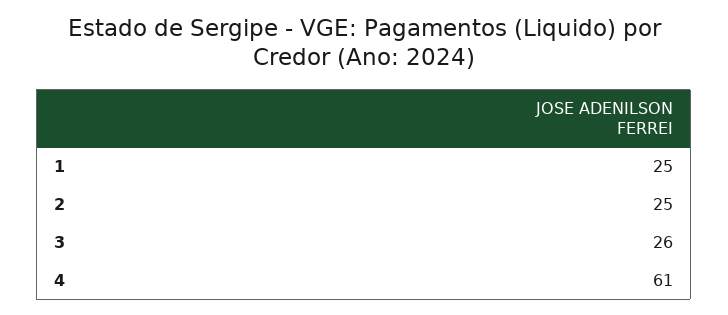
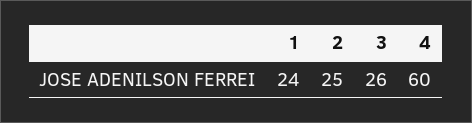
  {
-   "1": 25,
+   "1": 24,
    "2": 25,
    "3": 26,
-   "4": 61
+   "4": 60
  }

